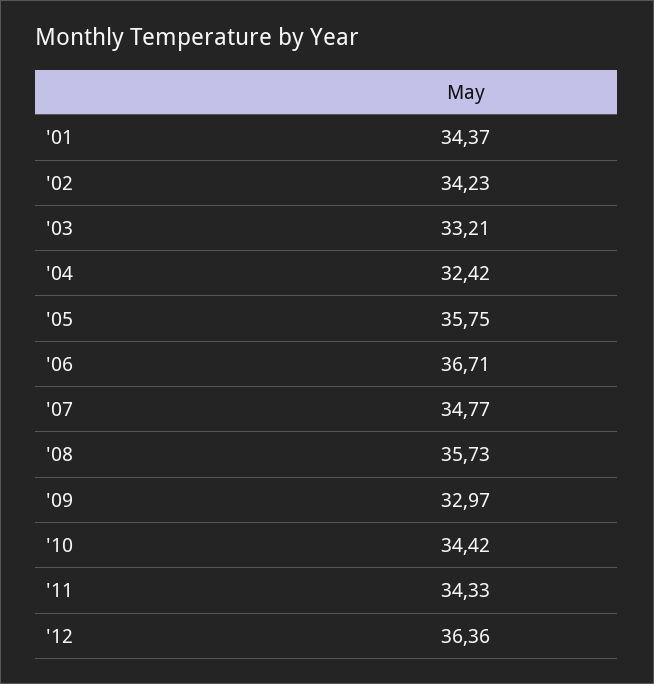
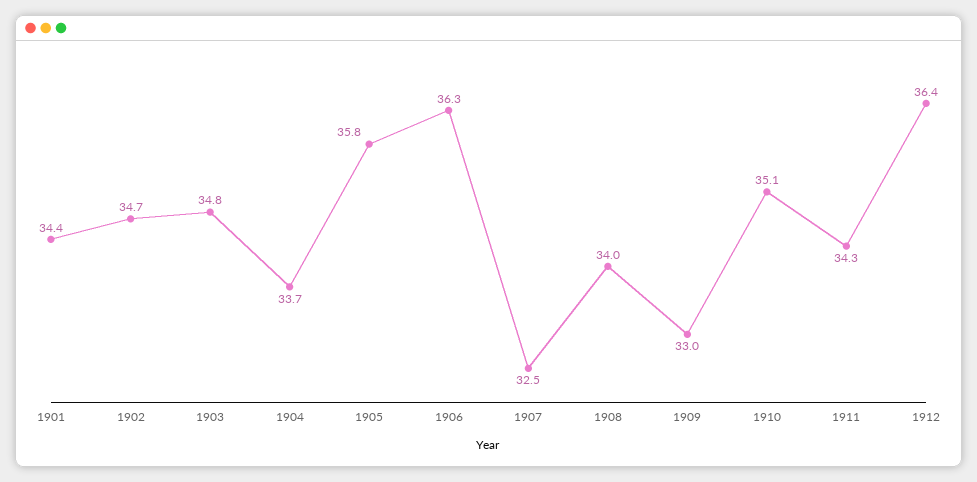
  {
    "'01": 34.37,
-   "'02": 34.23,
+   "'02": 34.7,
-   "'03": 33.21,
+   "'03": 34.8,
-   "'04": 32.42,
+   "'04": 33.7,
    "'05": 35.75,
-   "'06": 36.71,
+   "'06": 36.3,
-   "'07": 34.77,
+   "'07": 32.5,
-   "'08": 35.73,
+   "'08": 34,
    "'09": 32.97,
-   "'10": 34.42,
+   "'10": 35.1,
    "'11": 34.33,
    "'12": 36.36
  }

